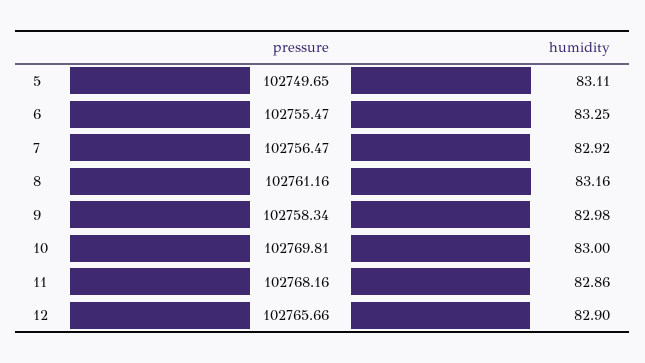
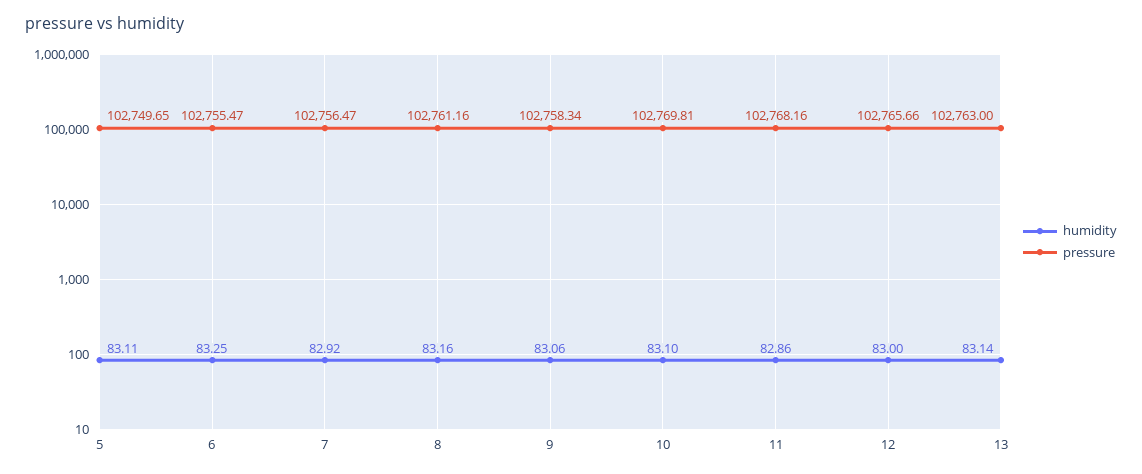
  {
    "pressure": {
      "5": 102749.65,
      "6": 102755.47,
      "7": 102756.47,
      "8": 102761.16,
      "9": 102758.34,
      "10": 102769.81,
      "11": 102768.16,
-     "12": 102765.66
+     "12": 102765.66,
+     "13": 102763
    },
    "humidity": {
      "5": 83.11,
      "6": 83.25,
      "7": 82.92,
      "8": 83.16,
-     "9": 82.98,
+     "9": 83.06,
-     "10": 83,
+     "10": 83.1,
      "11": 82.86,
-     "12": 82.9
+     "12": 83,
+     "13": 83.14
    }
  }

